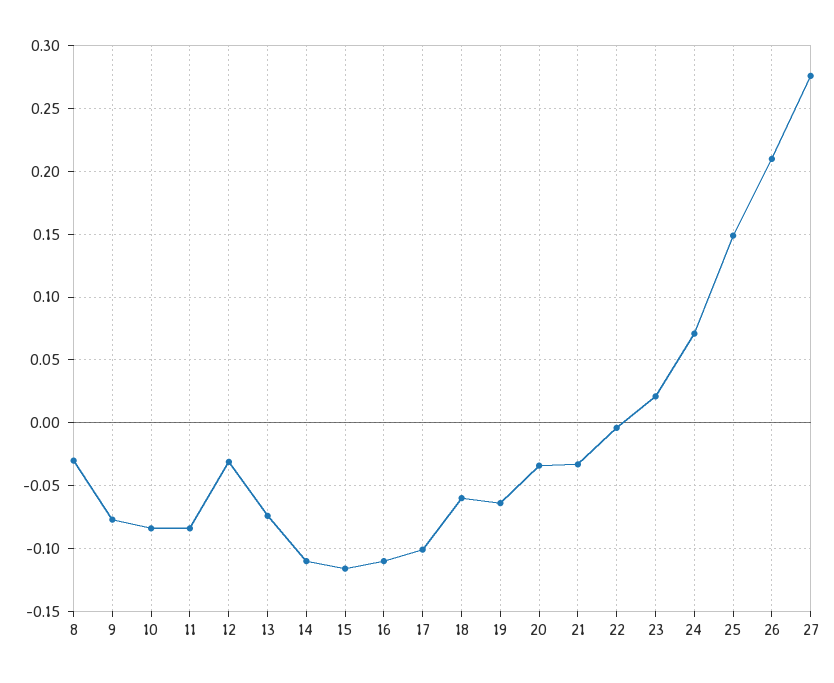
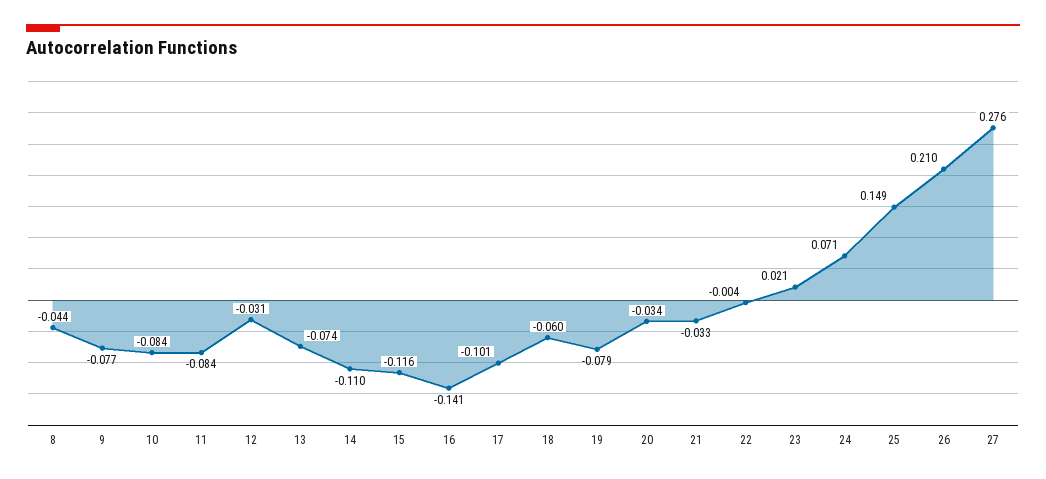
  {
-   "8": -0.03,
+   "8": -0.044,
    "9": -0.077,
    "10": -0.084,
    "11": -0.084,
    "12": -0.031,
    "13": -0.074,
    "14": -0.11,
    "15": -0.116,
-   "16": -0.11,
+   "16": -0.141,
    "17": -0.101,
    "18": -0.06,
-   "19": -0.065,
+   "19": -0.079,
    "20": -0.034,
    "21": -0.033,
    "22": -0.004,
    "23": 0.021,
    "24": 0.071,
    "25": 0.149,
    "26": 0.21,
    "27": 0.276
  }

